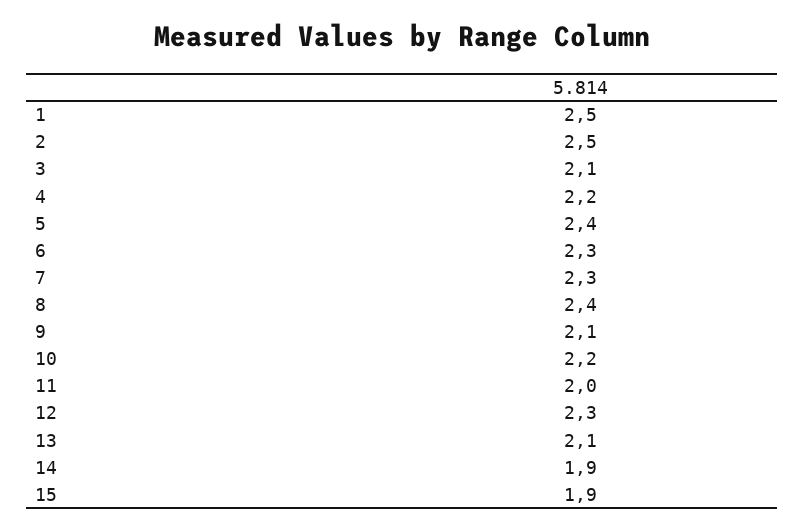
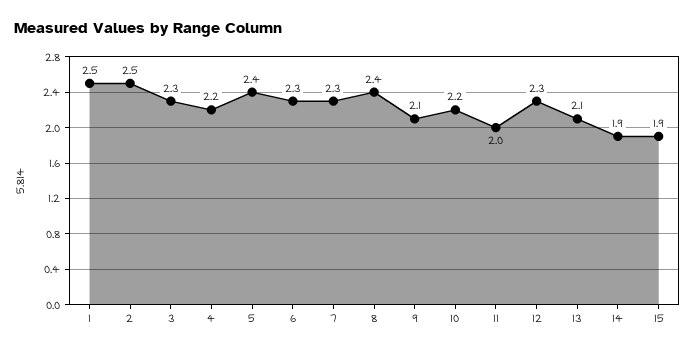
  {
    "1": 2.5,
    "2": 2.5,
-   "3": 2.1,
+   "3": 2.3,
    "4": 2.2,
    "5": 2.4,
    "6": 2.3,
    "7": 2.3,
    "8": 2.4,
    "9": 2.1,
    "10": 2.2,
    "11": 2,
    "12": 2.3,
    "13": 2.1,
    "14": 1.9,
    "15": 1.9
  }

